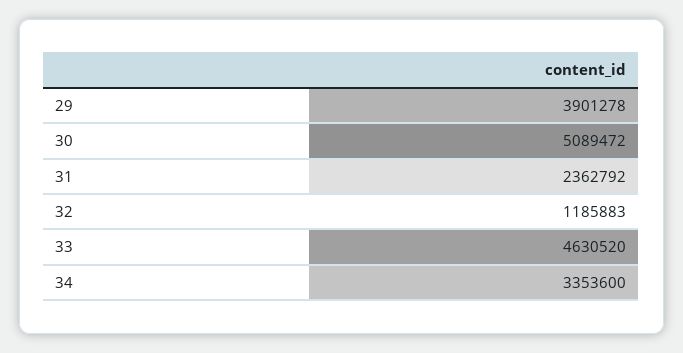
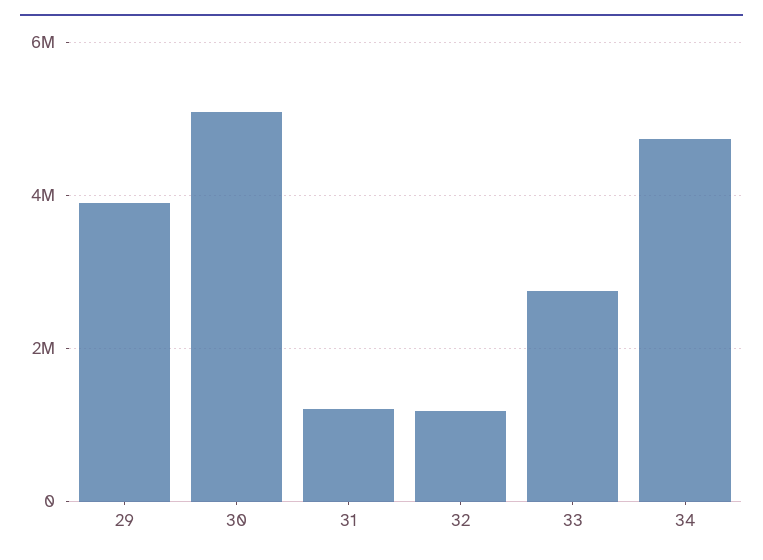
  {
    "29": 3901278,
    "30": 5089472,
-   "31": 2362792,
+   "31": 1200000,
    "32": 1185883,
-   "33": 4630520,
+   "33": 2800000,
-   "34": 3353600
+   "34": 4800000
  }

